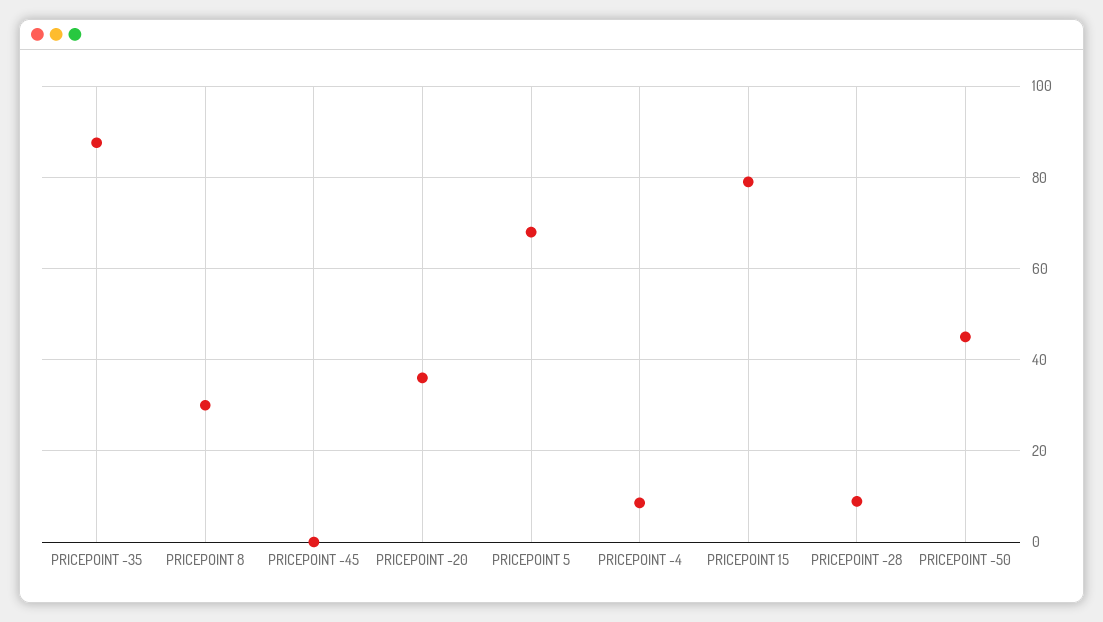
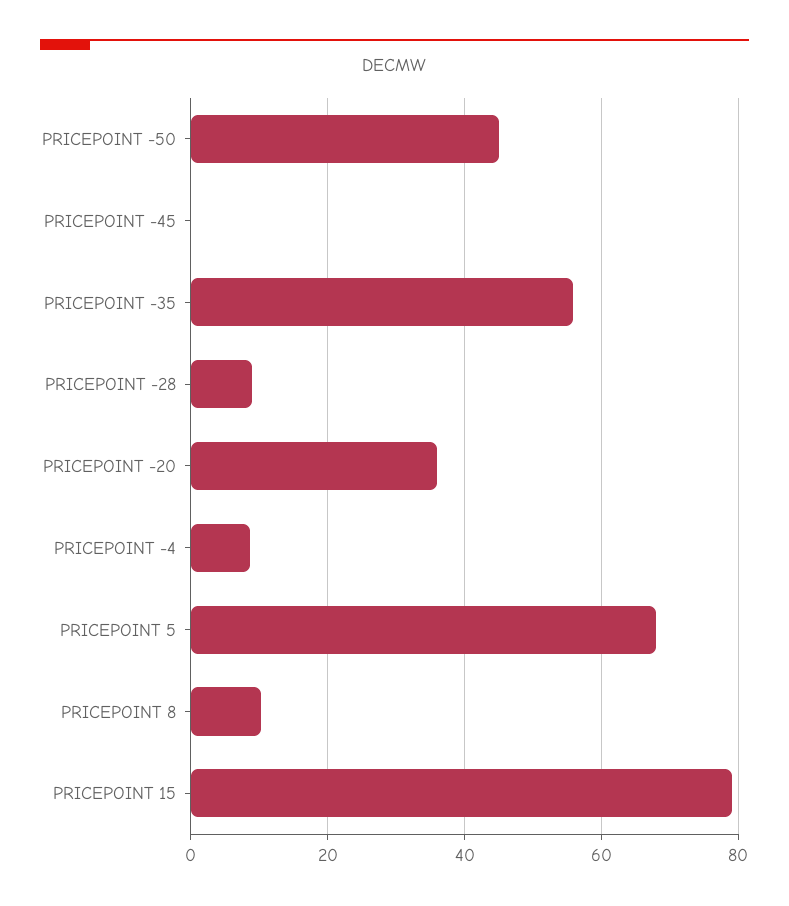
  {
-   "PRICEPOINT -35": 88,
+   "PRICEPOINT -35": 56,
-   "PRICEPOINT 8": 30,
+   "PRICEPOINT 8": 10,
    "PRICEPOINT -45": 0,
    "PRICEPOINT -20": 36,
    "PRICEPOINT 5": 68,
    "PRICEPOINT -4": 8,
    "PRICEPOINT 15": 80,
    "PRICEPOINT -28": 8,
    "PRICEPOINT -50": 46
  }

